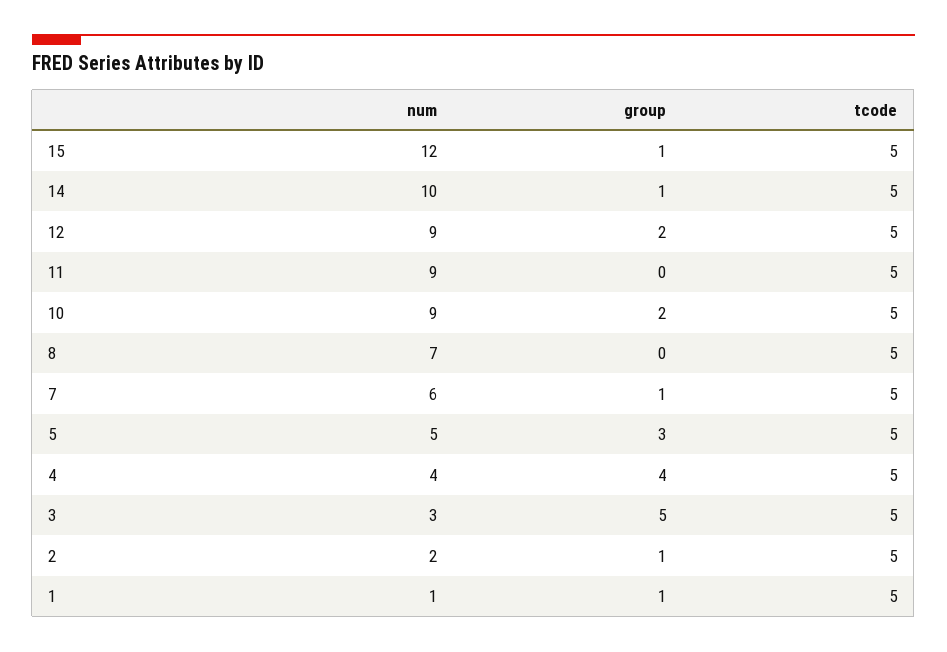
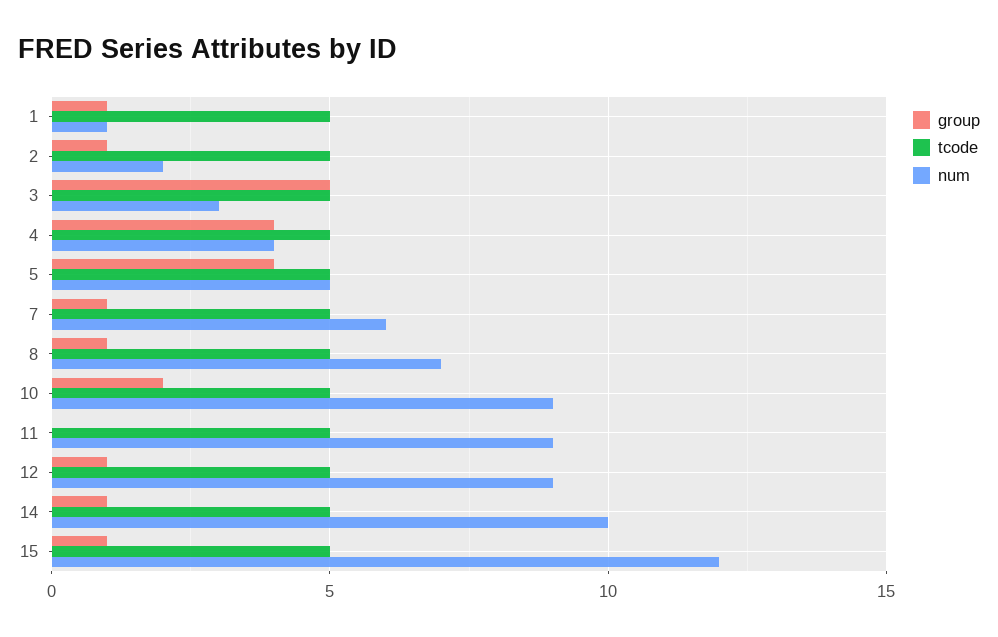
  {
    "num": {
      "15": 12,
      "14": 10,
      "12": 9,
      "11": 9,
      "10": 9,
      "8": 7,
      "7": 6,
      "5": 5,
      "4": 4,
      "3": 3,
      "2": 2,
      "1": 1
    },
    "group": {
      "15": 1,
      "14": 1,
-     "12": 2,
+     "12": 1,
      "11": 0,
      "10": 2,
-     "8": 0,
+     "8": 1,
      "7": 1,
-     "5": 3,
+     "5": 4,
      "4": 4,
      "3": 5,
      "2": 1,
      "1": 1
    },
    "tcode": {
      "15": 5,
      "14": 5,
      "12": 5,
      "11": 5,
      "10": 5,
      "8": 5,
      "7": 5,
      "5": 5,
      "4": 5,
      "3": 5,
      "2": 5,
      "1": 5
    }
  }

